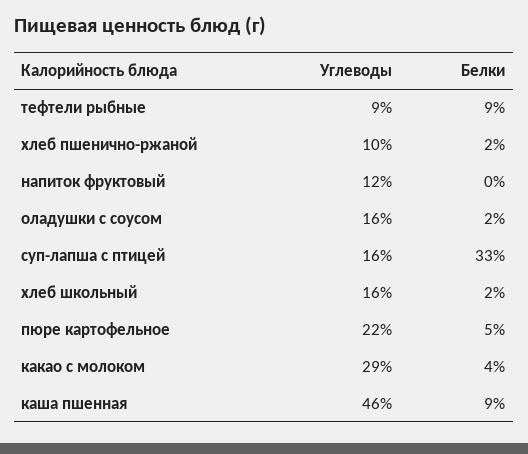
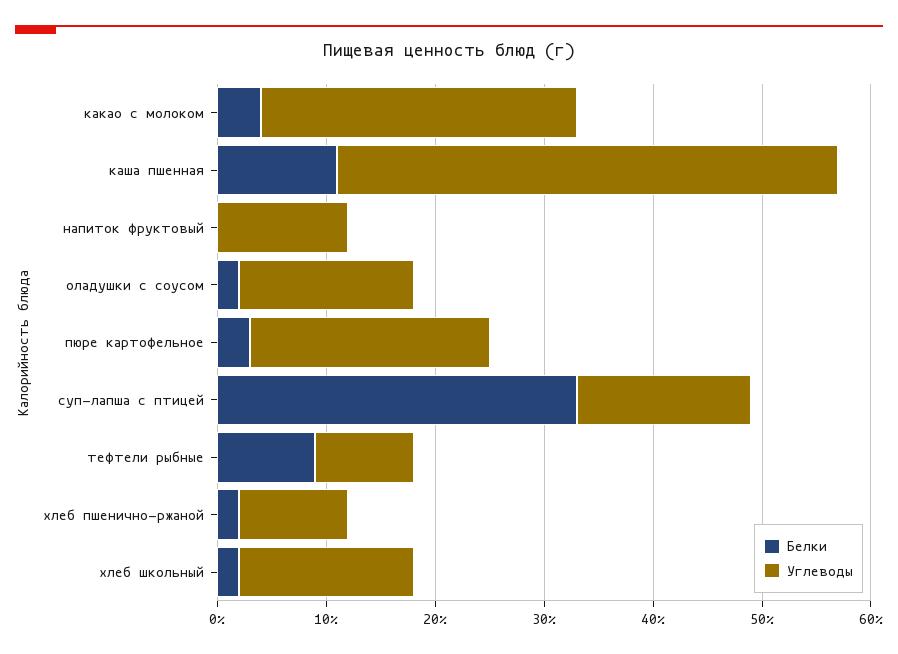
  {
    "Углеводы": {
      "тефтели рыбные": 9,
      "хлеб пшенично-ржаной": 10,
      "напиток фруктовый": 12,
      "оладушки с соусом": 16,
      "суп-лапша с птицей": 16,
      "хлеб школьный": 16,
      "пюре картофельное": 22,
      "какао с молоком": 29,
      "каша пшенная": 46
    },
    "Белки": {
      "тефтели рыбные": 9,
      "хлеб пшенично-ржаной": 2,
      "напиток фруктовый": 0,
      "оладушки с соусом": 2,
      "суп-лапша с птицей": 33,
      "хлеб школьный": 2,
-     "пюре картофельное": 5,
+     "пюре картофельное": 3,
      "какао с молоком": 4,
-     "каша пшенная": 9
+     "каша пшенная": 11
    }
  }

